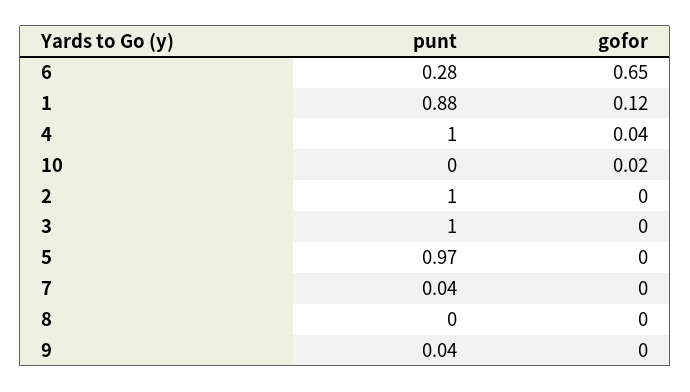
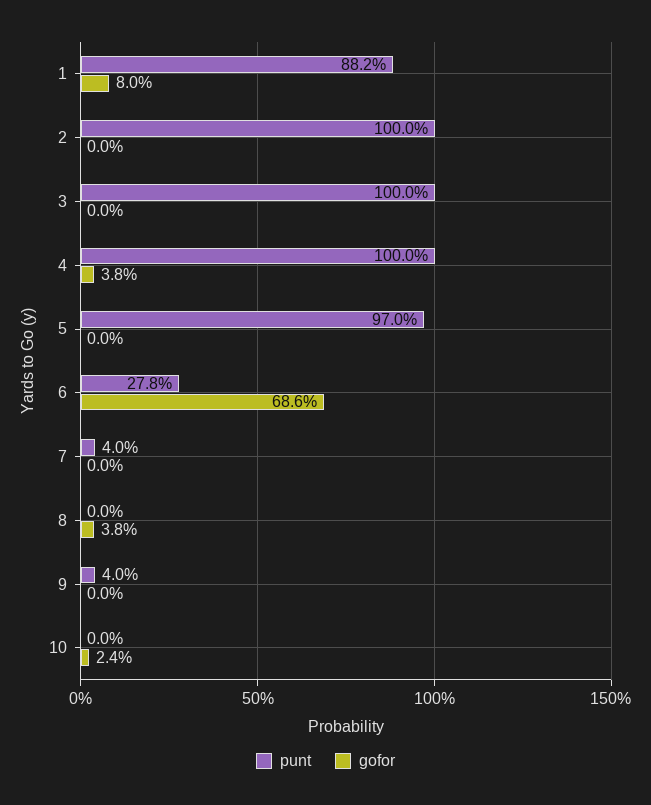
  {
    "punt": {
      "6": 0.278,
      "1": 0.882,
      "4": 1,
      "10": 0,
      "2": 1,
      "3": 1,
      "5": 0.97,
      "7": 0.04,
      "8": 0,
      "9": 0.04
    },
    "gofor": {
-     "6": 0.65,
+     "6": 0.686,
-     "1": 0.12,
+     "1": 0.08,
      "4": 0.038,
      "10": 0.024,
      "2": 0,
      "3": 0,
      "5": 0,
      "7": 0,
-     "8": 0,
+     "8": 0.038,
      "9": 0
    }
  }

